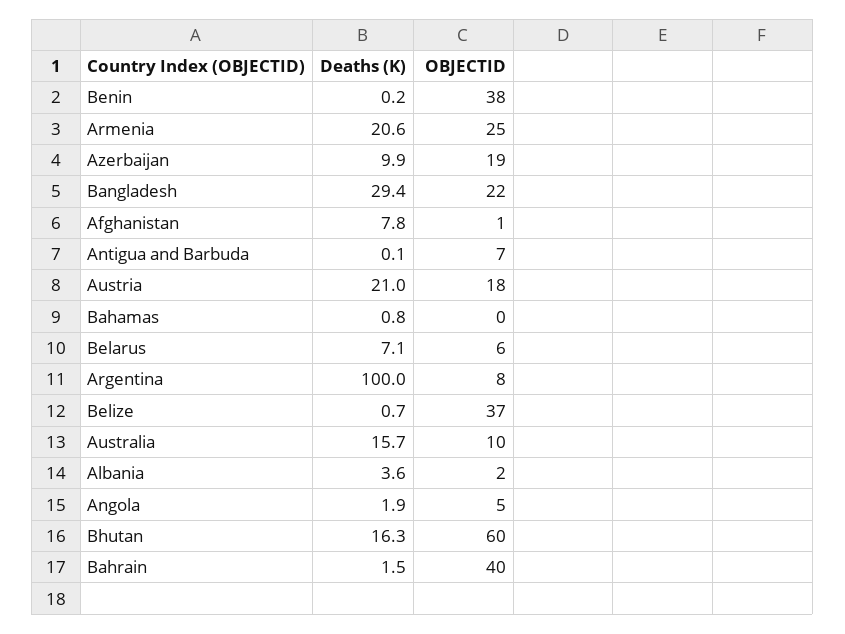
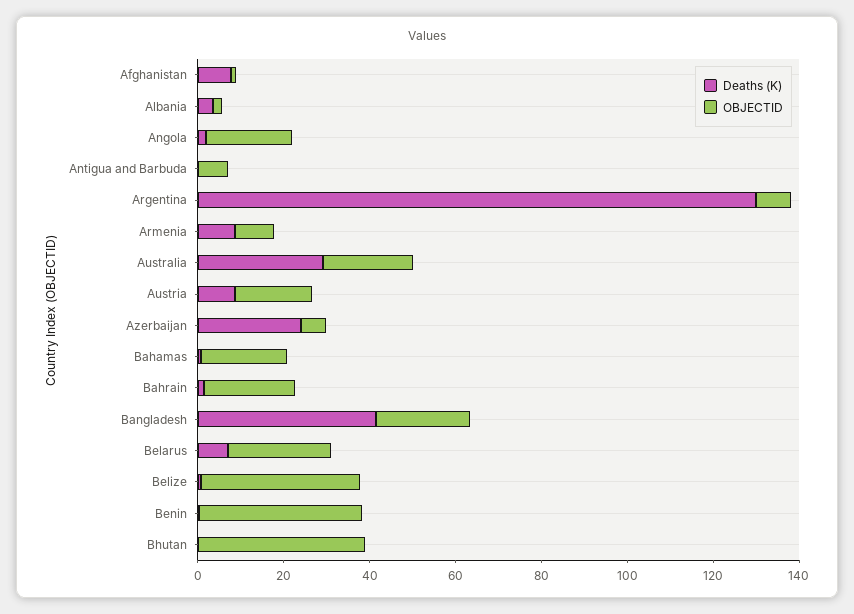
  {
    "Deaths (K)": {
      "Benin": 0.2,
-     "Armenia": 20.6,
+     "Armenia": 10,
-     "Azerbaijan": 9.9,
+     "Azerbaijan": 25,
-     "Bangladesh": 29.4,
+     "Bangladesh": 40,
      "Afghanistan": 7.8,
      "Antigua and Barbuda": 0.1,
-     "Austria": 21,
+     "Austria": 10,
      "Bahamas": 0.8,
      "Belarus": 7.1,
-     "Argentina": 100,
+     "Argentina": 130,
      "Belize": 0.7,
-     "Australia": 15.7,
+     "Australia": 30,
      "Albania": 3.6,
      "Angola": 1.9,
-     "Bhutan": 16.3,
+     "Bhutan": 0,
      "Bahrain": 1.5
    },
    "OBJECTID": {
      "Benin": 38,
-     "Armenia": 25,
+     "Armenia": 10,
-     "Azerbaijan": 19,
+     "Azerbaijan": 5,
      "Bangladesh": 22,
      "Afghanistan": 1,
      "Antigua and Barbuda": 7,
      "Austria": 18,
-     "Bahamas": 0,
+     "Bahamas": 20,
-     "Belarus": 6,
+     "Belarus": 25,
      "Argentina": 8,
      "Belize": 37,
-     "Australia": 10,
+     "Australia": 20,
      "Albania": 2,
-     "Angola": 5,
+     "Angola": 20,
-     "Bhutan": 60,
+     "Bhutan": 40,
-     "Bahrain": 40
+     "Bahrain": 20
    }
  }

